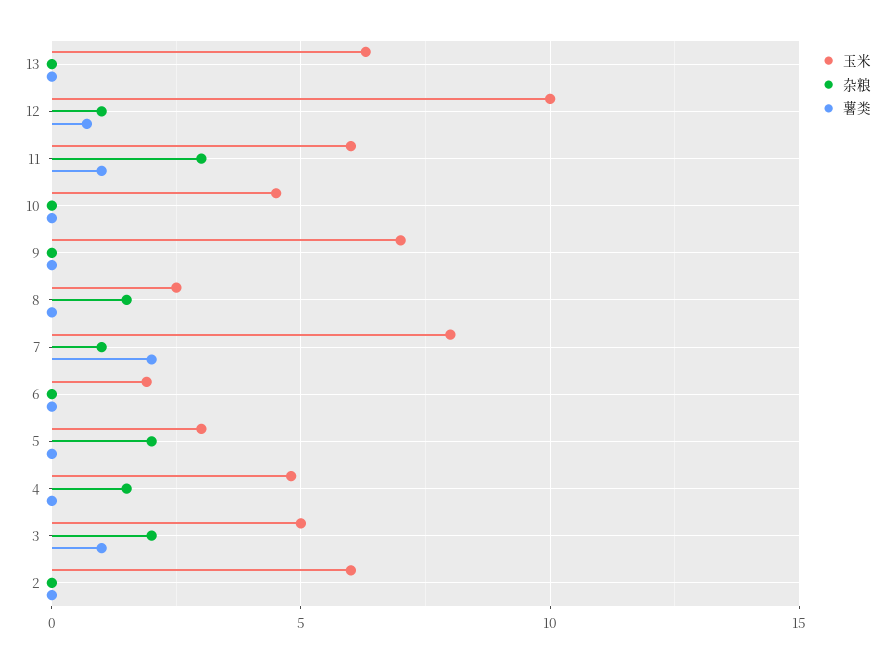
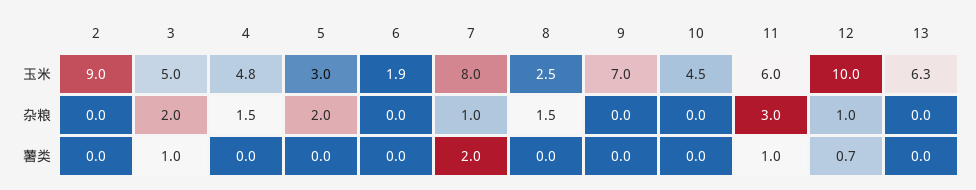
  {
    "玉米": {
      "13": 6.3,
      "12": 10,
      "11": 6,
      "10": 4.5,
      "9": 7,
      "8": 2.5,
      "7": 8,
      "6": 1.9,
      "5": 3,
      "4": 4.8,
      "3": 5,
-     "2": 6
+     "2": 9
    },
    "杂粮": {
      "13": 0,
      "12": 1,
      "11": 3,
      "10": 0,
      "9": 0,
      "8": 1.5,
      "7": 1,
      "6": 0,
      "5": 2,
      "4": 1.5,
      "3": 2,
      "2": 0
    },
    "薯类": {
      "13": 0,
      "12": 0.7,
      "11": 1,
      "10": 0,
      "9": 0,
      "8": 0,
      "7": 2,
      "6": 0,
      "5": 0,
      "4": 0,
      "3": 1,
      "2": 0
    }
  }

